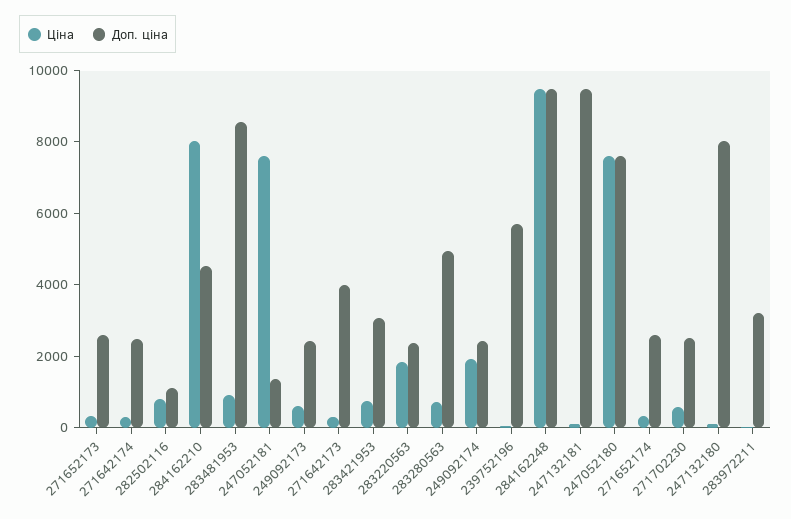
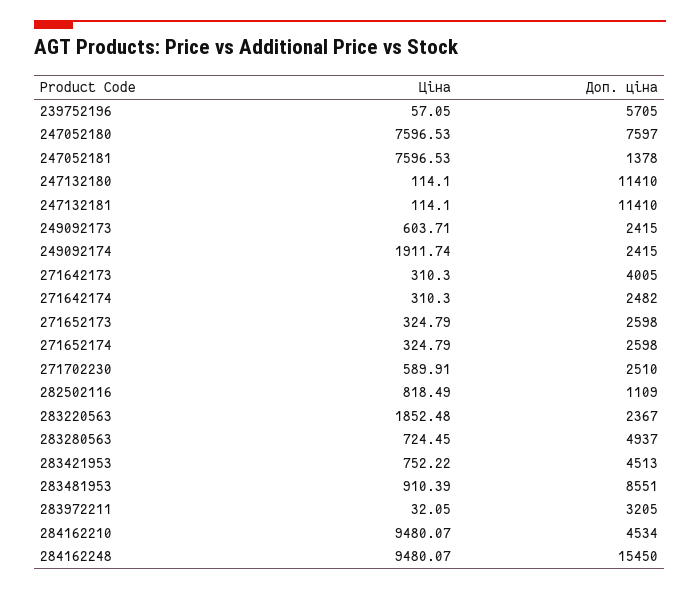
  {
    "Ціна": {
      "271652173": 324.79,
      "271642174": 310.3,
      "282502116": 818.49,
-     "284162210": 8000,
+     "284162210": 9480.07,
      "283481953": 910.39,
      "247052181": 7596.53,
      "249092173": 603.71,
      "271642173": 310.3,
      "283421953": 752.22,
      "283220563": 1852.48,
      "283280563": 724.45,
      "249092174": 1911.74,
      "239752196": 57.05,
      "284162248": 9480.07,
      "247132181": 114.1,
      "247052180": 7596.53,
      "271652174": 324.79,
      "271702230": 589.91,
      "247132180": 114.1,
      "283972211": 32.05
    },
    "Доп. ціна": {
      "271652173": 2598,
      "271642174": 2482,
      "282502116": 1109,
      "284162210": 4534,
      "283481953": 8551,
      "247052181": 1378,
      "249092173": 2415,
      "271642173": 4005,
-     "283421953": 3000,
+     "283421953": 4513,
      "283220563": 2367,
      "283280563": 4937,
      "249092174": 2415,
      "239752196": 5705,
-     "284162248": 9500,
+     "284162248": 15450,
-     "247132181": 9500,
+     "247132181": 11410,
      "247052180": 7597,
      "271652174": 2598,
      "271702230": 2510,
-     "247132180": 8000,
+     "247132180": 11410,
      "283972211": 3205
    }
  }

